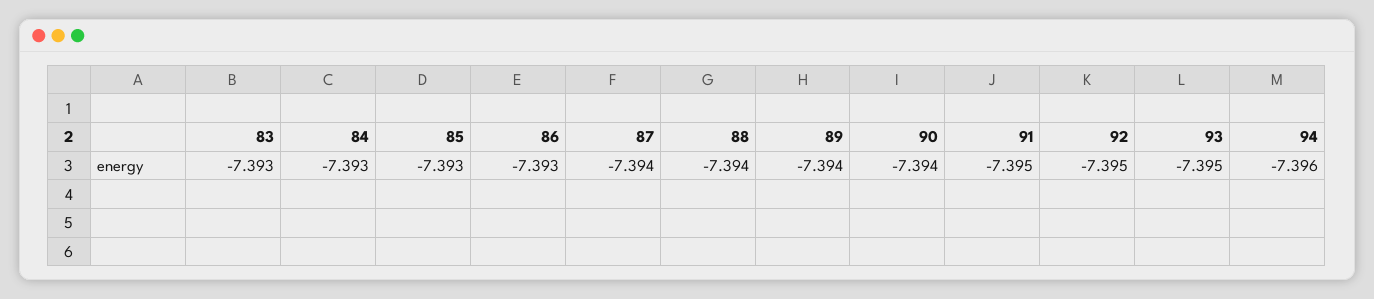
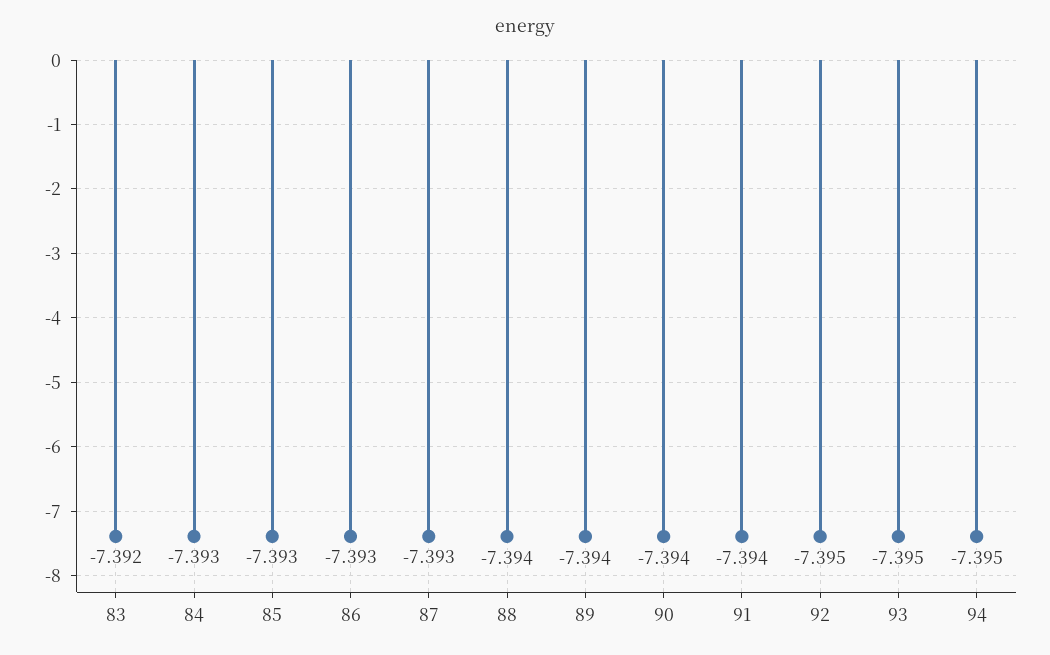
  {
-   "83": -7.393,
+   "83": -7.392,
    "84": -7.393,
    "85": -7.393,
    "86": -7.393,
-   "87": -7.394,
+   "87": -7.393,
    "88": -7.394,
    "89": -7.394,
    "90": -7.394,
-   "91": -7.395,
+   "91": -7.394,
    "92": -7.395,
    "93": -7.395,
-   "94": -7.396
+   "94": -7.395
  }

